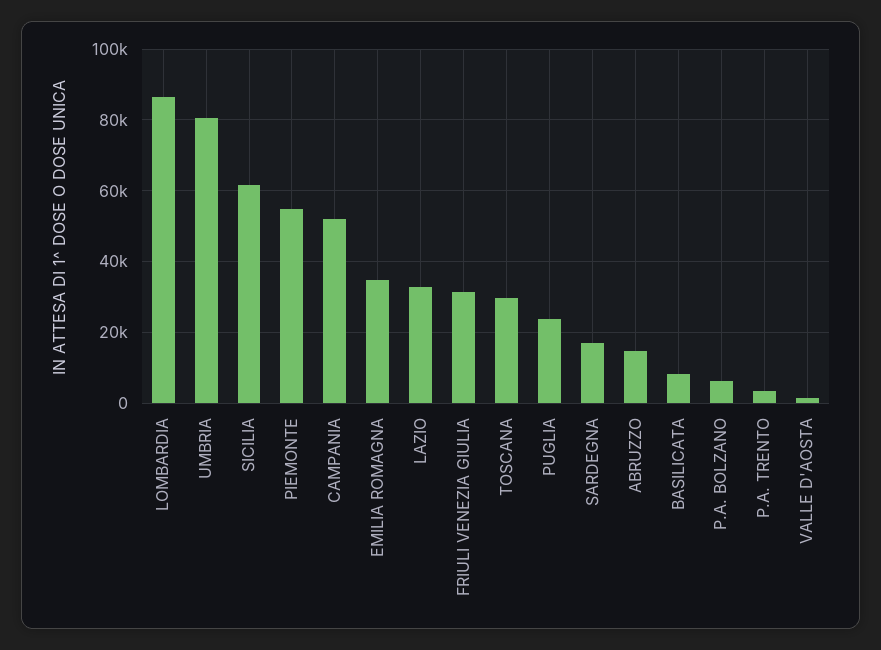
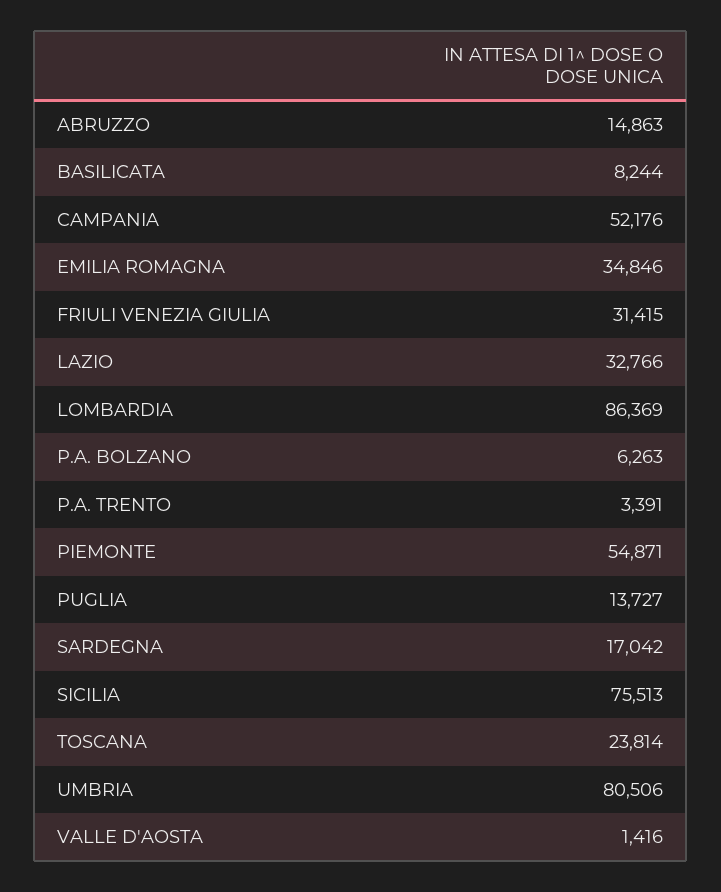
  {
    "LOMBARDIA": 86369,
    "UMBRIA": 80506,
-   "SICILIA": 62000,
+   "SICILIA": 75513,
    "PIEMONTE": 54871,
    "CAMPANIA": 52176,
    "EMILIA ROMAGNA": 34846,
    "LAZIO": 32766,
    "FRIULI VENEZIA GIULIA": 31415,
-   "TOSCANA": 30000,
+   "TOSCANA": 23814,
-   "PUGLIA": 24000,
+   "PUGLIA": 13727,
    "SARDEGNA": 17042,
    "ABRUZZO": 14863,
    "BASILICATA": 8244,
    "P.A. BOLZANO": 6263,
    "P.A. TRENTO": 3391,
    "VALLE D'AOSTA": 1416
  }

